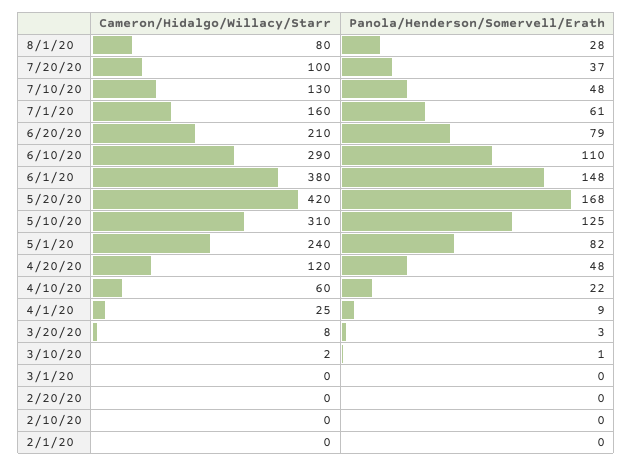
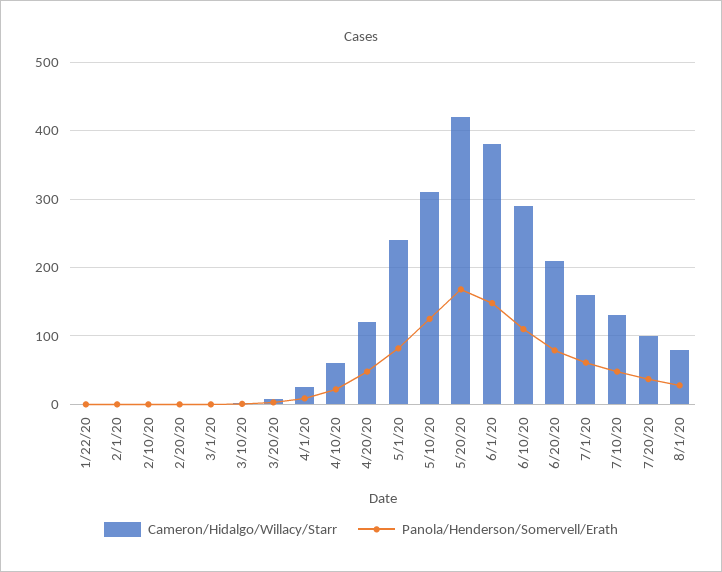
  {
    "Cameron/Hidalgo/Willacy/Starr": {
      "8/1/20": 80,
      "7/20/20": 100,
      "7/10/20": 130,
      "7/1/20": 160,
      "6/20/20": 210,
      "6/10/20": 290,
      "6/1/20": 380,
      "5/20/20": 420,
      "5/10/20": 310,
      "5/1/20": 240,
      "4/20/20": 120,
      "4/10/20": 60,
      "4/1/20": 25,
      "3/20/20": 8,
      "3/10/20": 2,
      "3/1/20": 0,
      "2/20/20": 0,
      "2/10/20": 0,
-     "2/1/20": 0
+     "2/1/20": 0,
+     "1/22/20": 0
    },
    "Panola/Henderson/Somervell/Erath": {
      "8/1/20": 28,
      "7/20/20": 37,
      "7/10/20": 48,
      "7/1/20": 61,
      "6/20/20": 79,
      "6/10/20": 110,
      "6/1/20": 148,
      "5/20/20": 168,
      "5/10/20": 125,
      "5/1/20": 82,
      "4/20/20": 48,
      "4/10/20": 22,
      "4/1/20": 9,
      "3/20/20": 3,
      "3/10/20": 1,
      "3/1/20": 0,
      "2/20/20": 0,
      "2/10/20": 0,
-     "2/1/20": 0
+     "2/1/20": 0,
+     "1/22/20": 0
    }
  }

